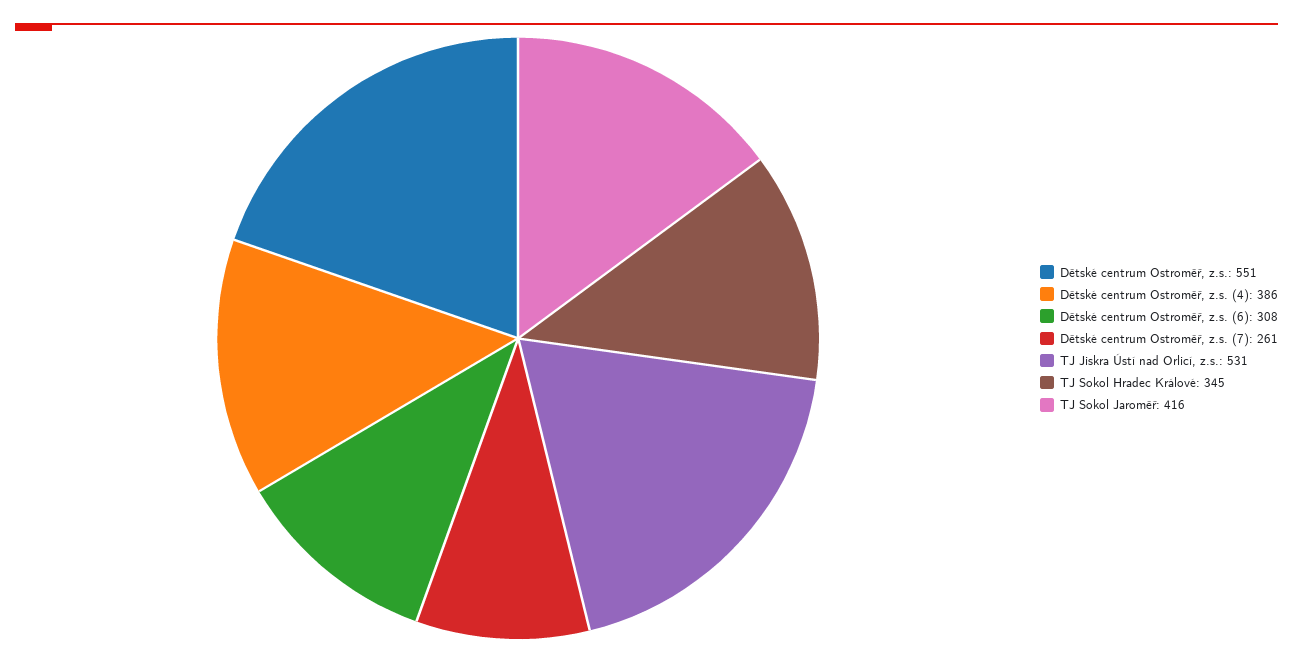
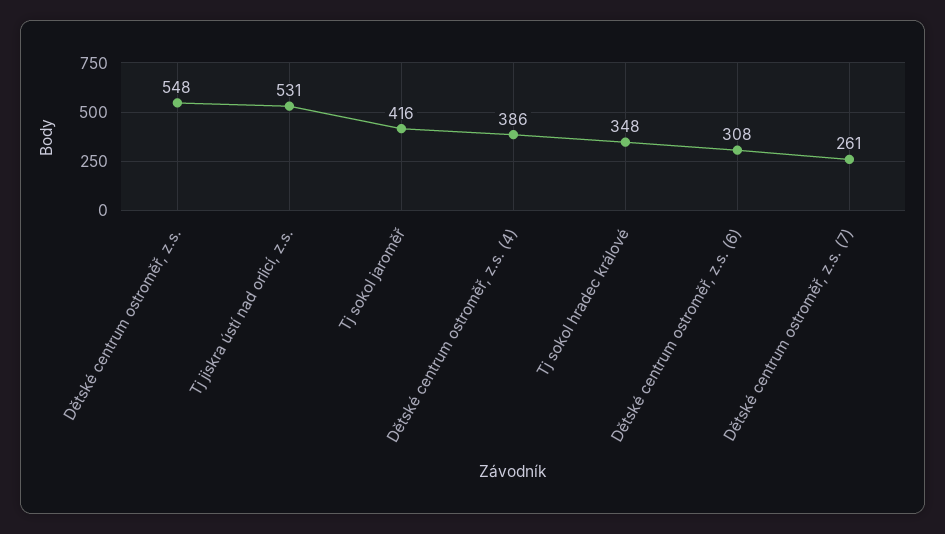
  {
-   "Dětské centrum Ostroměř, z.s.": 551,
+   "Dětské centrum Ostroměř, z.s.": 548,
    "Dětské centrum Ostroměř, z.s. (4)": 386,
    "Dětské centrum Ostroměř, z.s. (6)": 308,
    "Dětské centrum Ostroměř, z.s. (7)": 261,
    "TJ Jiskra Ústí nad Orlicí, z.s.": 531,
-   "TJ Sokol Hradec Králové": 345,
+   "TJ Sokol Hradec Králové": 348,
    "TJ Sokol Jaroměř": 416
  }

